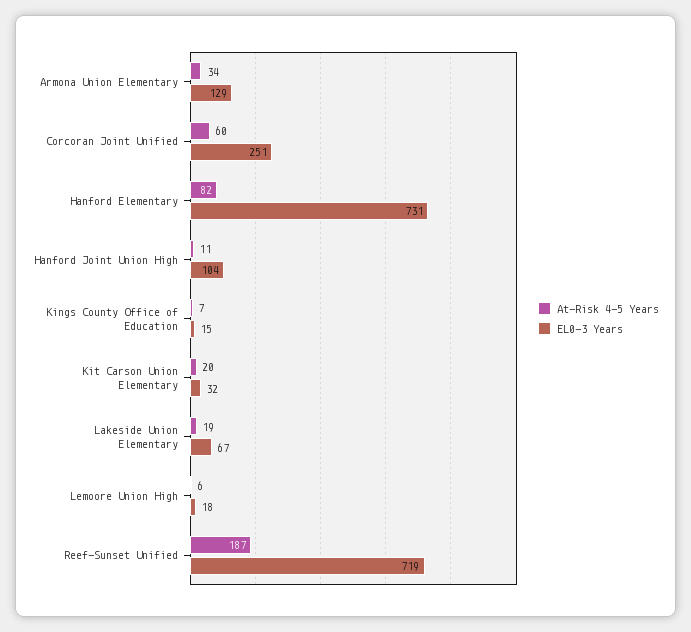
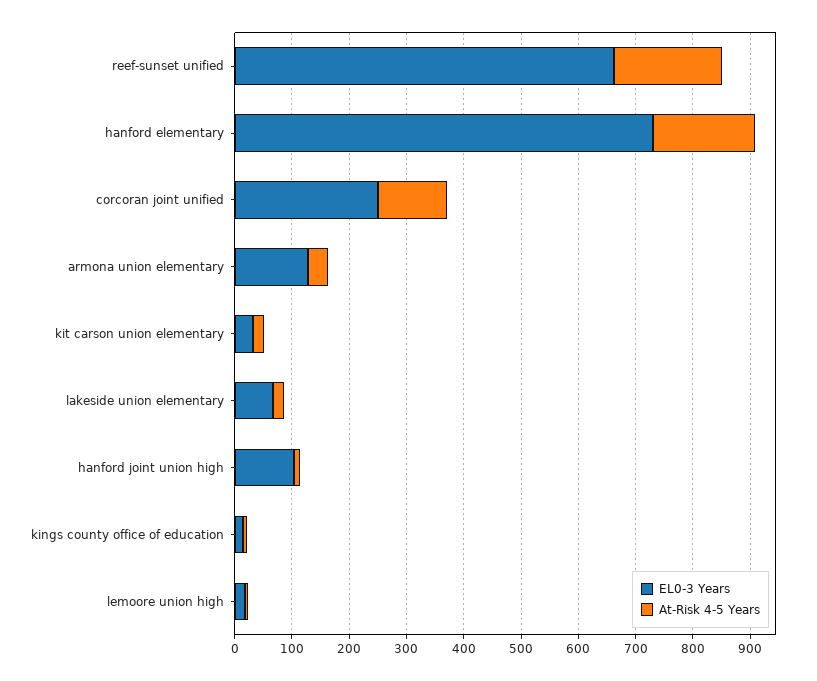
  {
    "At-Risk 4-5 Years": {
      "Armona Union Elementary": 34,
-     "Corcoran Joint Unified": 60,
+     "Corcoran Joint Unified": 120,
-     "Hanford Elementary": 82,
+     "Hanford Elementary": 180,
      "Hanford Joint Union High": 11,
      "Kings County Office of Education": 7,
      "Kit Carson Union Elementary": 20,
      "Lakeside Union Elementary": 19,
      "Lemoore Union High": 6,
      "Reef-Sunset Unified": 187
    },
    "EL0-3 Years": {
      "Armona Union Elementary": 129,
      "Corcoran Joint Unified": 251,
      "Hanford Elementary": 731,
      "Hanford Joint Union High": 104,
      "Kings County Office of Education": 15,
      "Kit Carson Union Elementary": 32,
      "Lakeside Union Elementary": 67,
      "Lemoore Union High": 18,
-     "Reef-Sunset Unified": 719
+     "Reef-Sunset Unified": 660
    }
  }

